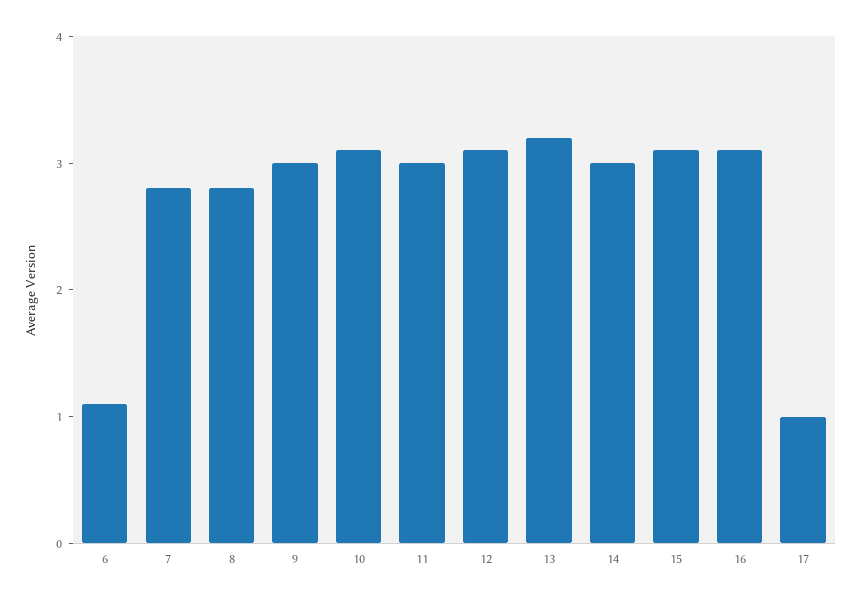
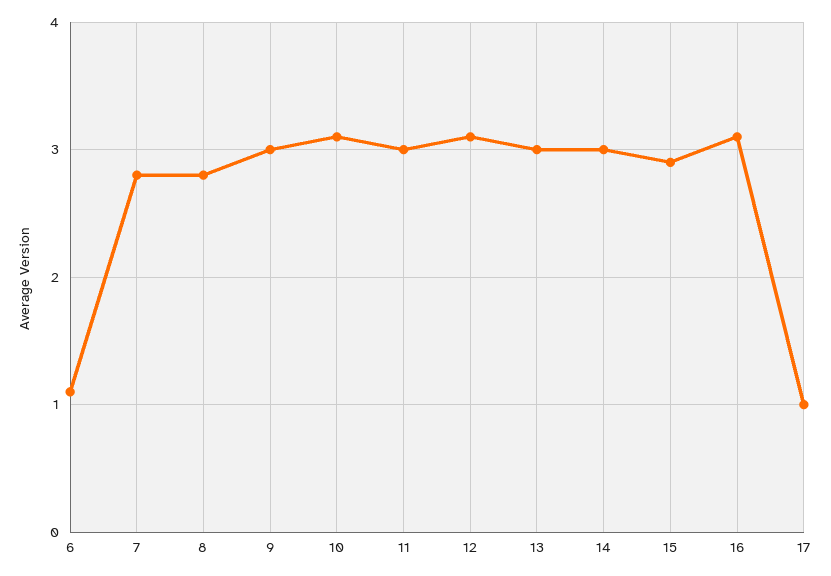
  {
    "6": 1.1,
    "7": 2.8,
    "8": 2.8,
    "9": 3,
    "10": 3.1,
    "11": 3,
    "12": 3.1,
-   "13": 3.2,
+   "13": 3,
    "14": 3,
-   "15": 3.1,
+   "15": 2.9,
    "16": 3.1,
    "17": 1
  }

